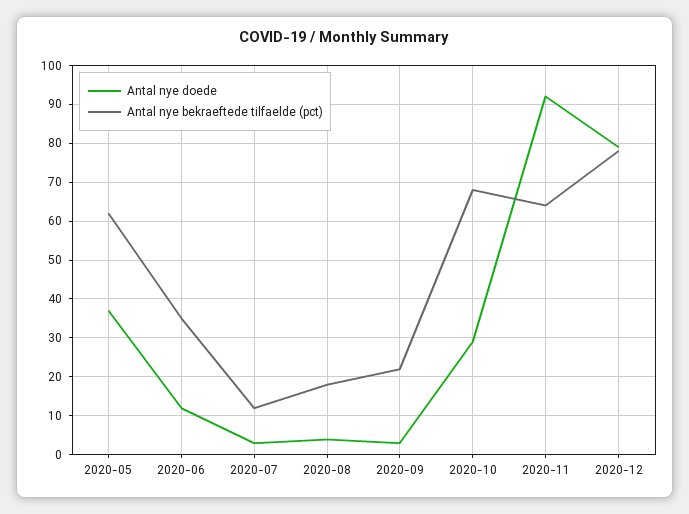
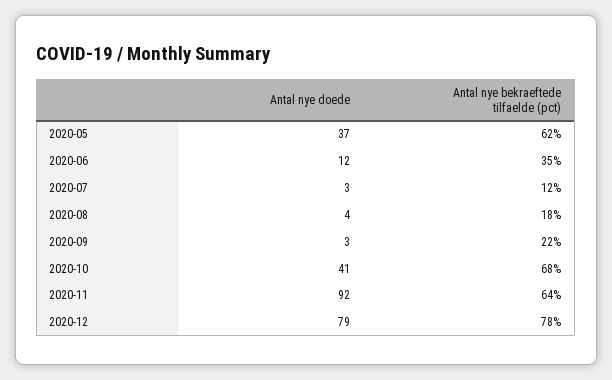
  {
    "Antal nye doede": {
      "2020-05": 37,
      "2020-06": 12,
      "2020-07": 3,
      "2020-08": 4,
      "2020-09": 3,
-     "2020-10": 30,
+     "2020-10": 41,
      "2020-11": 92,
      "2020-12": 79
    },
    "Antal nye bekraeftede tilfaelde (pct)": {
      "2020-05": 62,
      "2020-06": 35,
      "2020-07": 12,
      "2020-08": 18,
      "2020-09": 22,
      "2020-10": 68,
      "2020-11": 64,
      "2020-12": 78
    }
  }

